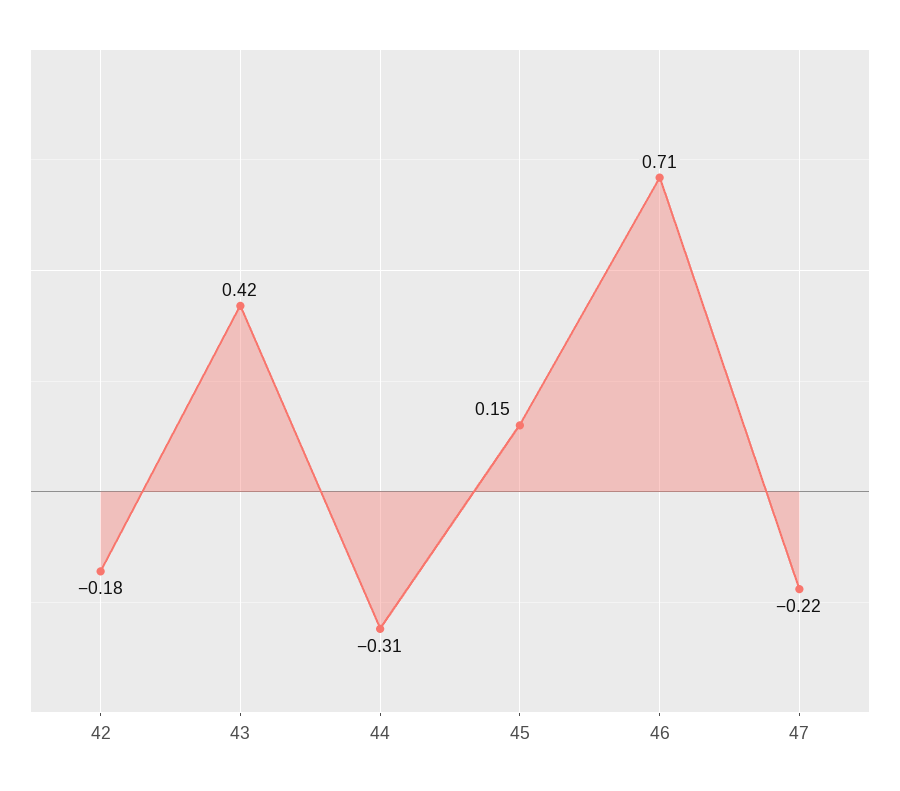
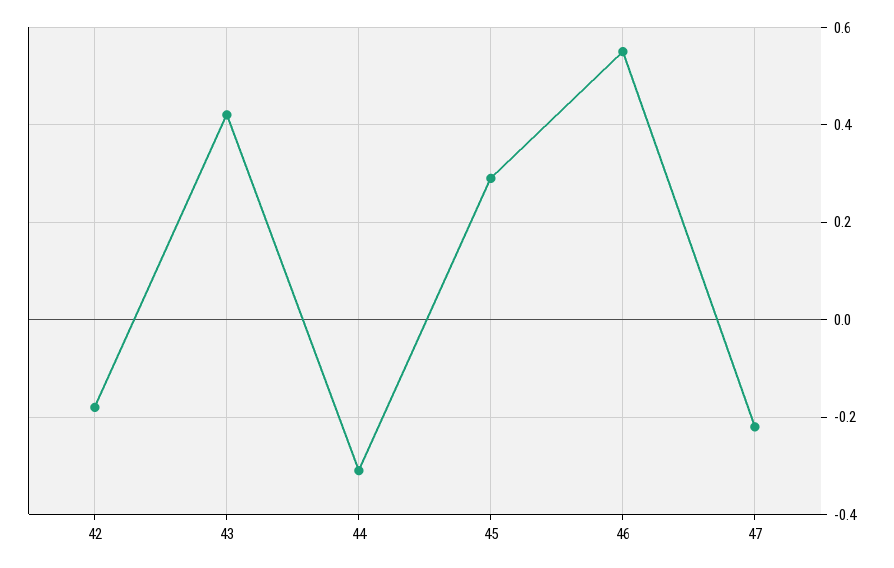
  {
    "42": -0.18,
    "43": 0.42,
    "44": -0.31,
-   "45": 0.15,
+   "45": 0.3,
-   "46": 0.71,
+   "46": 0.55,
    "47": -0.22
  }

